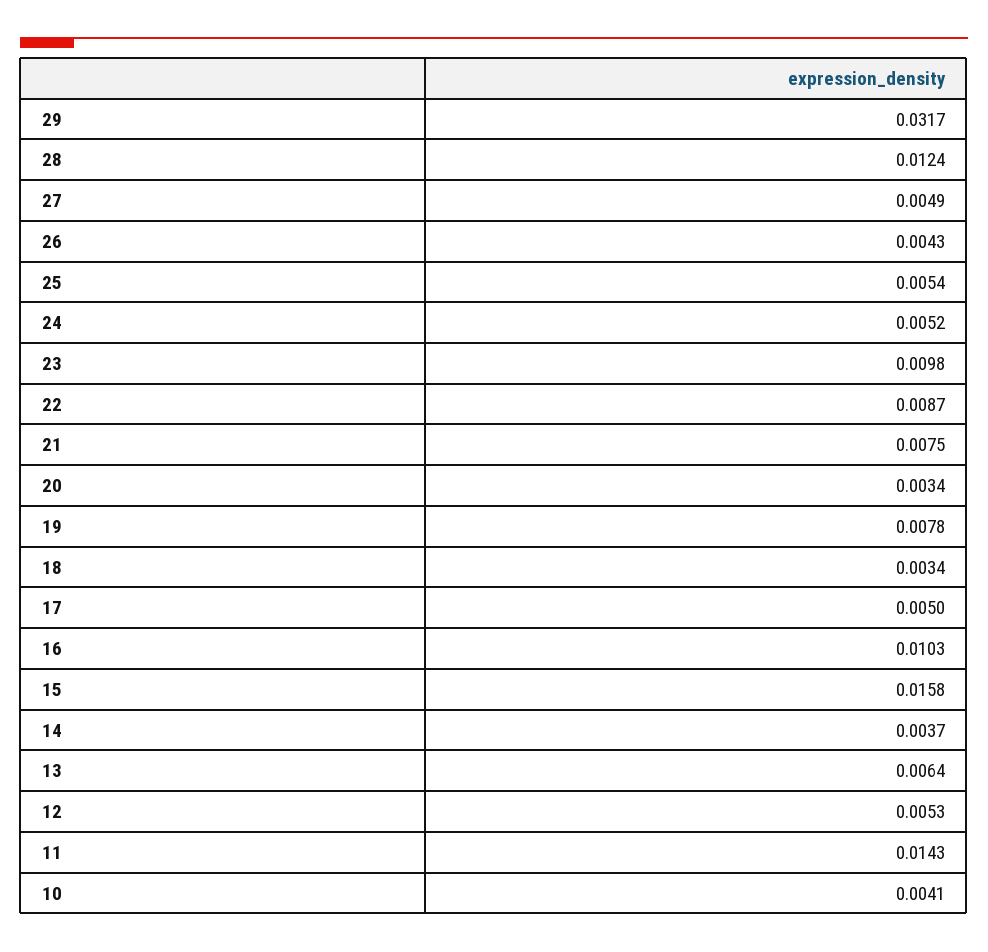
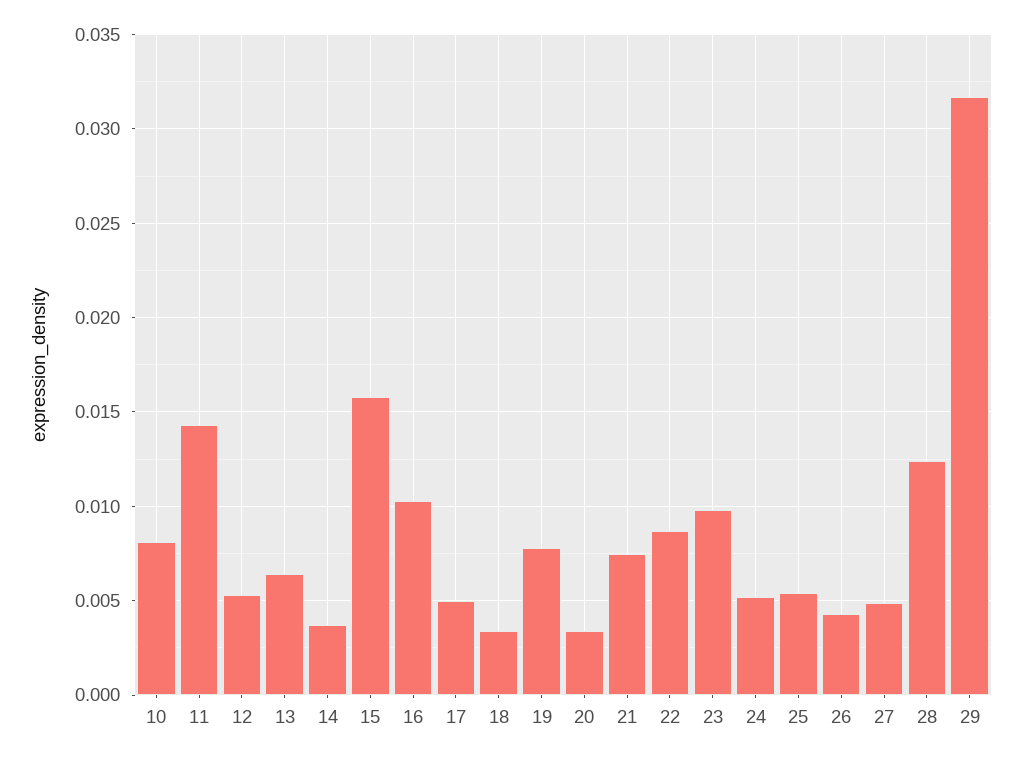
  {
    "29": 0.0317,
    "28": 0.0124,
    "27": 0.0049,
    "26": 0.0043,
    "25": 0.0054,
    "24": 0.0052,
    "23": 0.0098,
    "22": 0.0087,
    "21": 0.0075,
    "20": 0.0034,
    "19": 0.0078,
    "18": 0.0034,
    "17": 0.005,
    "16": 0.0103,
    "15": 0.0158,
    "14": 0.0037,
    "13": 0.0064,
    "12": 0.0053,
    "11": 0.0143,
-   "10": 0.0041
+   "10": 0.008
  }

